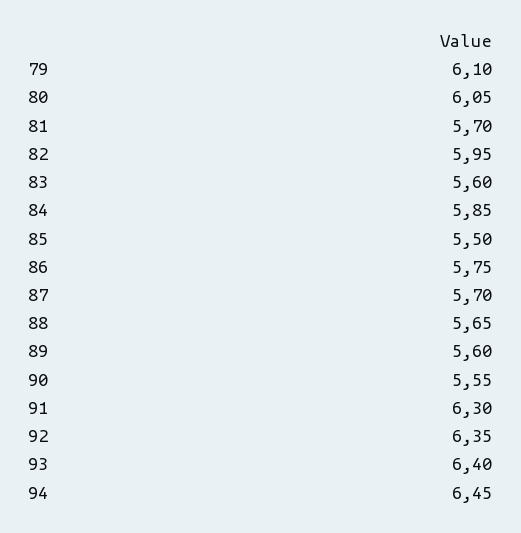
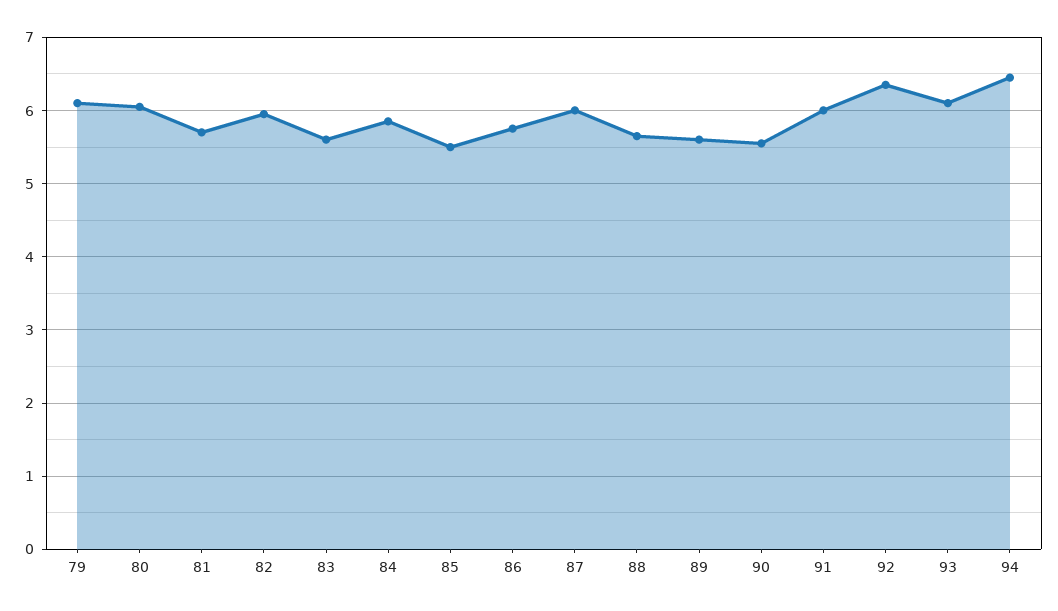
  {
    "79": 6.1,
    "80": 6.05,
    "81": 5.7,
    "82": 5.95,
    "83": 5.6,
    "84": 5.85,
    "85": 5.5,
    "86": 5.75,
-   "87": 5.7,
+   "87": 6,
    "88": 5.65,
    "89": 5.6,
    "90": 5.55,
-   "91": 6.3,
+   "91": 6,
    "92": 6.35,
-   "93": 6.4,
+   "93": 6.1,
    "94": 6.45
  }

